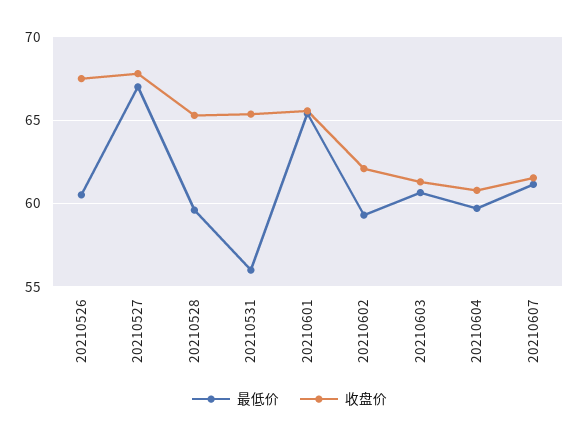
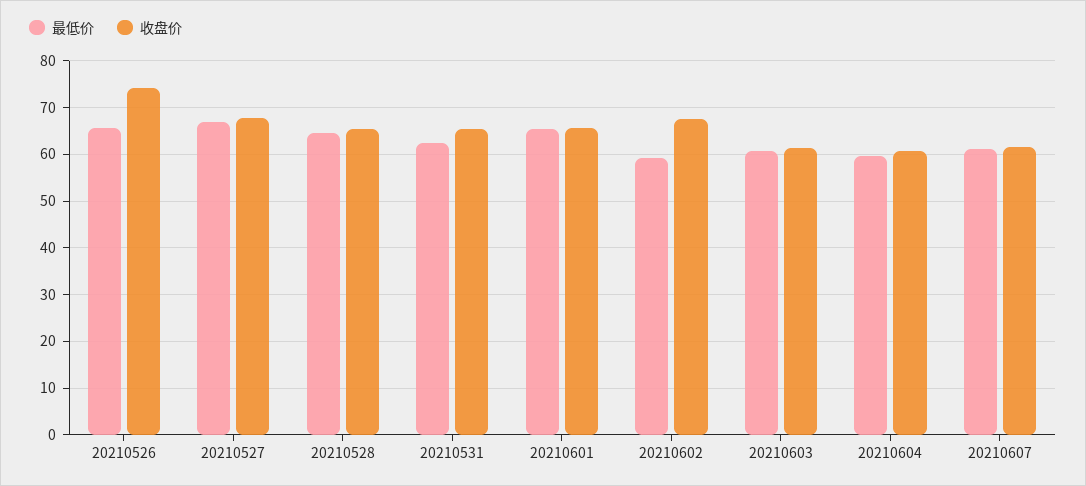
  {
    "最低价": {
-     "20210526": 60.5,
+     "20210526": 66,
      "20210527": 67,
-     "20210528": 59.5,
+     "20210528": 64,
-     "20210531": 56,
+     "20210531": 62,
      "20210601": 65.5,
      "20210602": 59.5,
      "20210603": 60.5,
      "20210604": 59.5,
      "20210607": 61
    },
    "收盘价": {
-     "20210526": 67.5,
+     "20210526": 74,
      "20210527": 68,
      "20210528": 65.5,
      "20210531": 65.5,
      "20210601": 65.5,
-     "20210602": 62,
+     "20210602": 68,
      "20210603": 61.5,
      "20210604": 61,
      "20210607": 61.5
    }
  }

